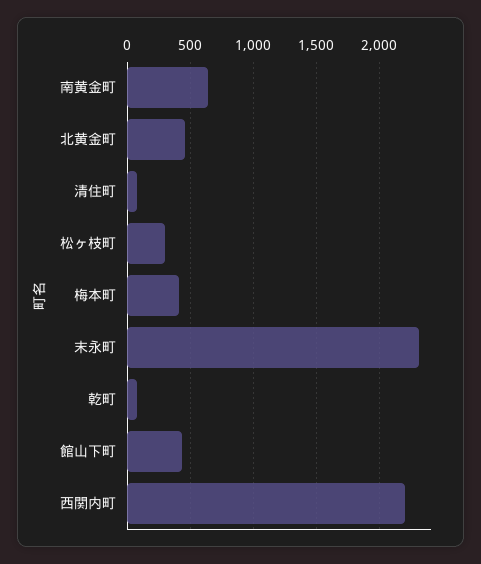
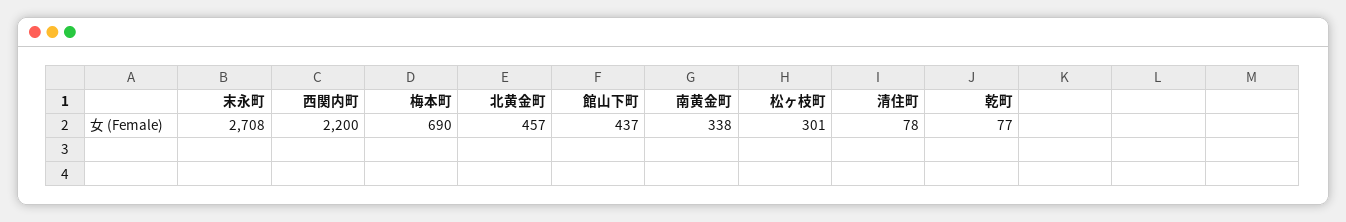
  {
-   "南黄金町": 650,
+   "南黄金町": 338,
    "北黄金町": 457,
    "清住町": 78,
    "松ヶ枝町": 301,
-   "梅本町": 400,
+   "梅本町": 690,
-   "末永町": 2300,
+   "末永町": 2708,
    "乾町": 77,
    "館山下町": 437,
    "西関内町": 2200
  }

